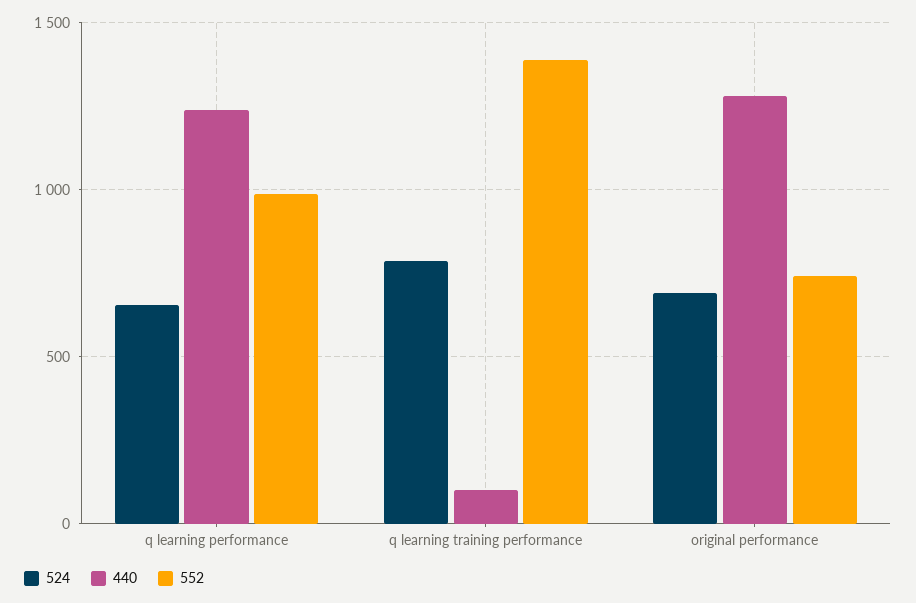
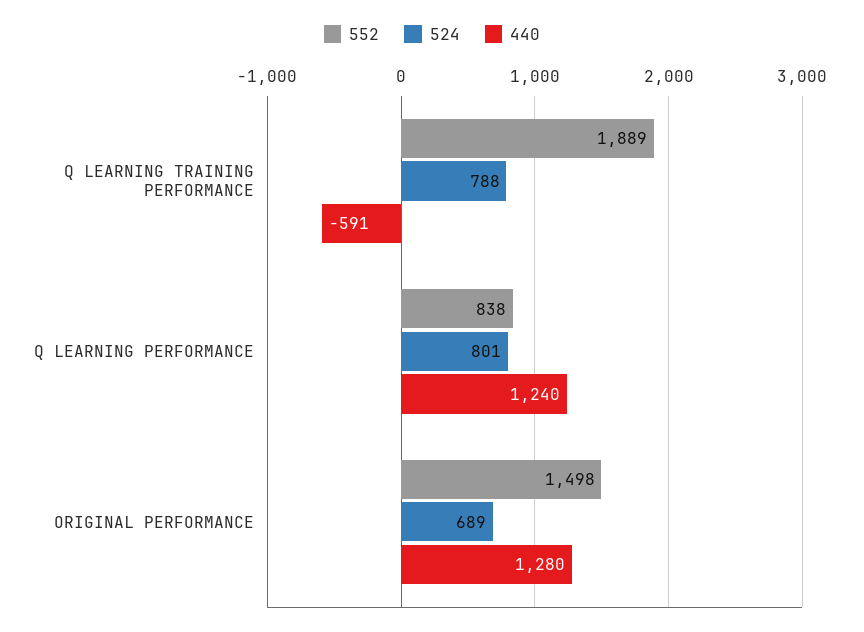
  {
    "524": {
-     "q learning performance": 650,
+     "q learning performance": 801,
      "q learning training performance": 788,
      "original performance": 689
    },
    "440": {
      "q learning performance": 1240,
-     "q learning training performance": 100,
+     "q learning training performance": -591,
      "original performance": 1280
    },
    "552": {
-     "q learning performance": 1000,
+     "q learning performance": 838,
-     "q learning training performance": 1400,
+     "q learning training performance": 1889,
-     "original performance": 750
+     "original performance": 1498
    }
  }

